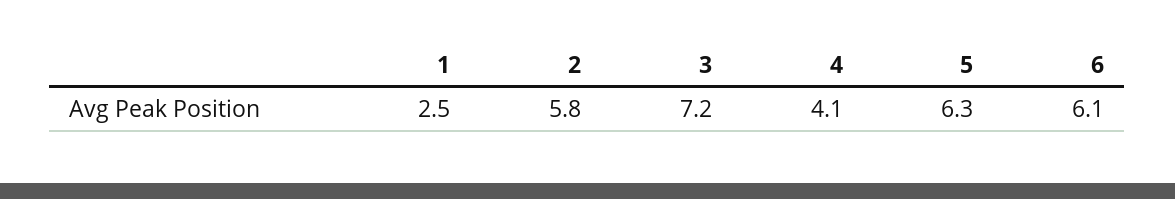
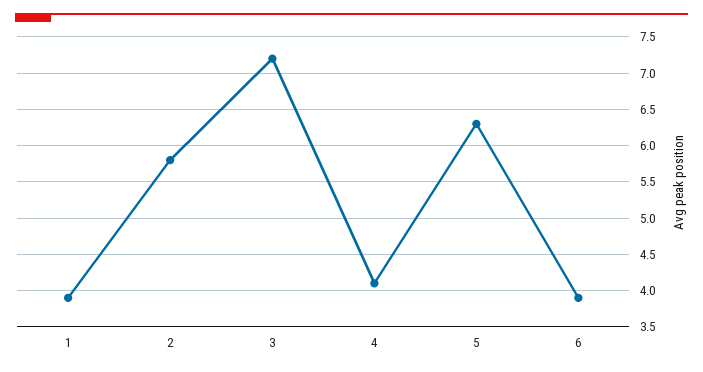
  {
-   "1": 2.5,
+   "1": 3.9,
    "2": 5.8,
    "3": 7.2,
    "4": 4.1,
    "5": 6.3,
-   "6": 6.1
+   "6": 3.9
  }

